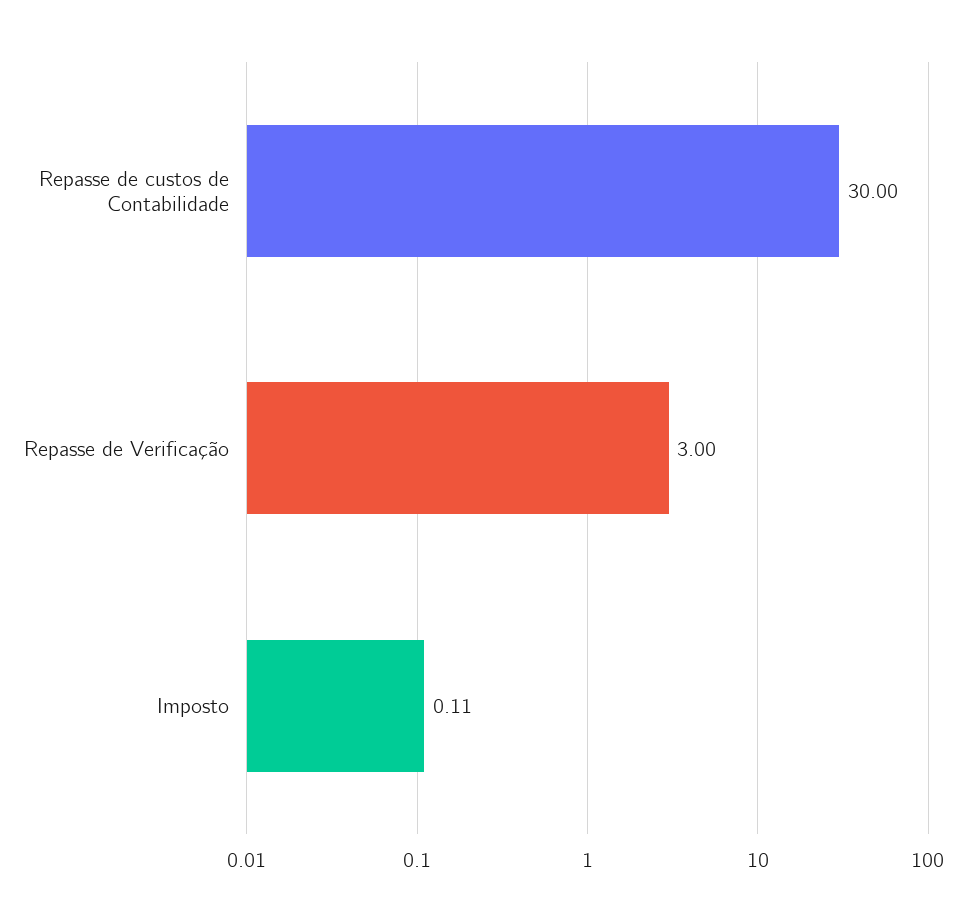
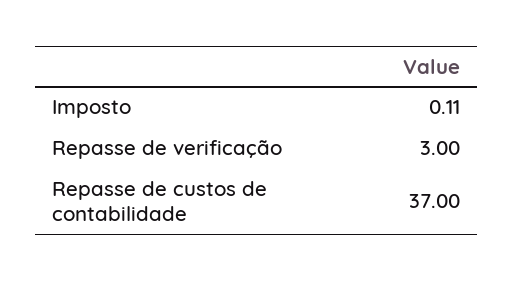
  {
-   "Repasse de custos de Contabilidade": 30,
+   "Repasse de custos de Contabilidade": 37,
    "Repasse de Verificação": 3,
    "Imposto": 0.11
  }

